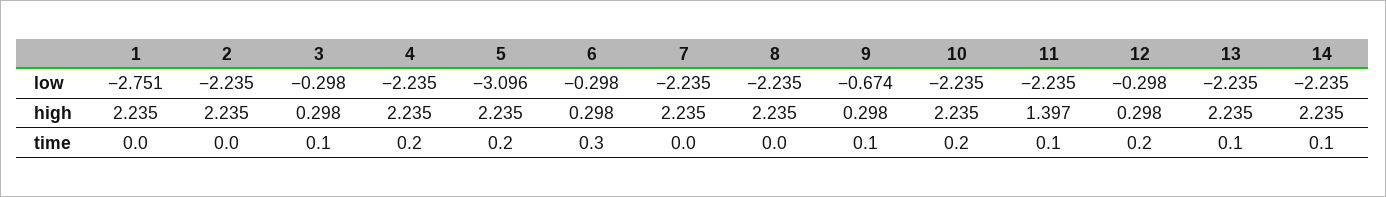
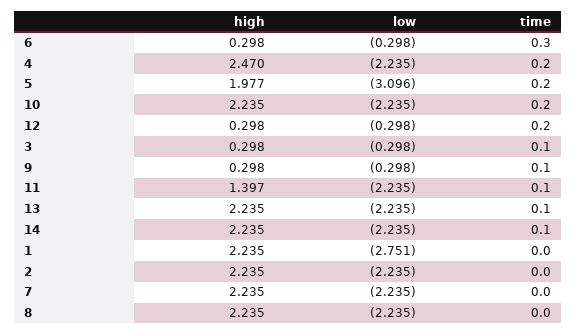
  {
    "1": {
      "low": -2.751,
      "high": 2.235,
      "time": 0
    },
    "2": {
      "low": -2.235,
      "high": 2.235,
      "time": 0
    },
    "3": {
      "low": -0.298,
      "high": 0.298,
      "time": 0.1
    },
    "4": {
      "low": -2.235,
-     "high": 2.235,
+     "high": 2.47,
      "time": 0.2
    },
    "5": {
      "low": -3.096,
-     "high": 2.235,
+     "high": 1.977,
      "time": 0.2
    },
    "6": {
      "low": -0.298,
      "high": 0.298,
      "time": 0.3
    },
    "7": {
      "low": -2.235,
      "high": 2.235,
      "time": 0
    },
    "8": {
      "low": -2.235,
      "high": 2.235,
      "time": 0
    },
    "9": {
-     "low": -0.674,
+     "low": -0.298,
      "high": 0.298,
      "time": 0.1
    },
    "10": {
      "low": -2.235,
      "high": 2.235,
      "time": 0.2
    },
    "11": {
      "low": -2.235,
      "high": 1.397,
      "time": 0.1
    },
    "12": {
      "low": -0.298,
      "high": 0.298,
      "time": 0.2
    },
    "13": {
      "low": -2.235,
      "high": 2.235,
      "time": 0.1
    },
    "14": {
      "low": -2.235,
      "high": 2.235,
      "time": 0.1
    }
  }

